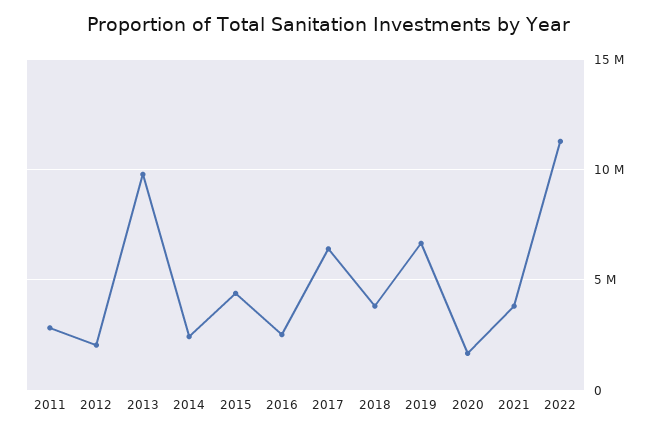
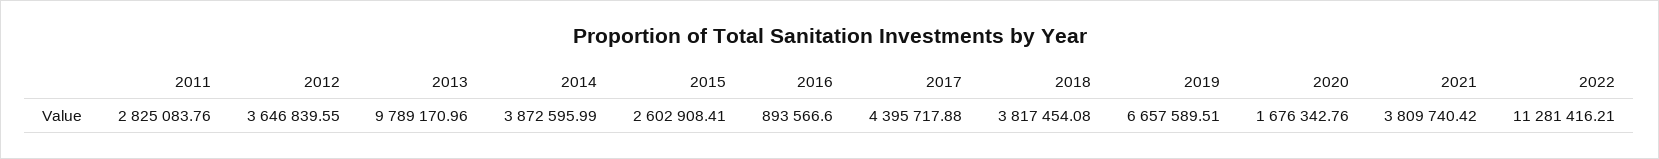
  {
    "2011": 2825083.76,
-   "2012": 2000000,
+   "2012": 3646839.55,
    "2013": 9789170.96,
-   "2014": 2500000,
+   "2014": 3872595.99,
-   "2015": 4500000,
+   "2015": 2602908.41,
-   "2016": 2500000,
+   "2016": 893566.6,
-   "2017": 6500000,
+   "2017": 4395717.88,
    "2018": 3817454.08,
    "2019": 6657589.51,
    "2020": 1676342.76,
    "2021": 3809740.42,
    "2022": 11281416.21
  }

